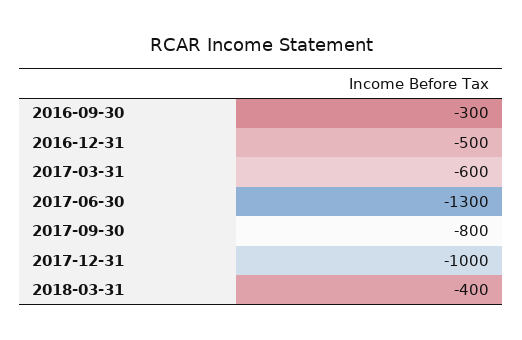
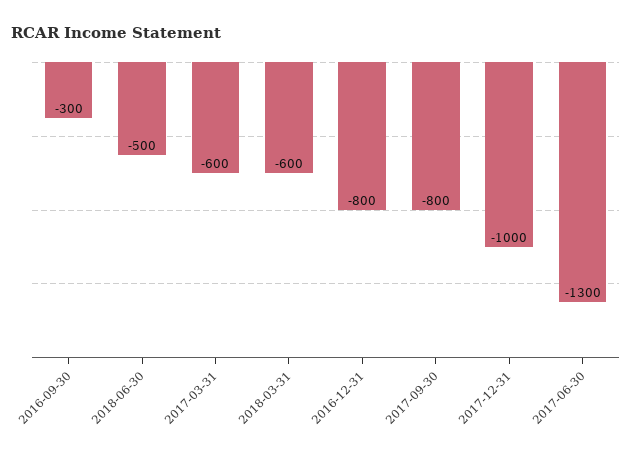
  {
    "2016-09-30": -300,
-   "2016-12-31": -500,
+   "2016-12-31": -800,
    "2017-03-31": -600,
    "2017-06-30": -1300,
    "2017-09-30": -800,
    "2017-12-31": -1000,
-   "2018-03-31": -400
+   "2018-03-31": -600,
+   "2018-06-30": -500
  }

